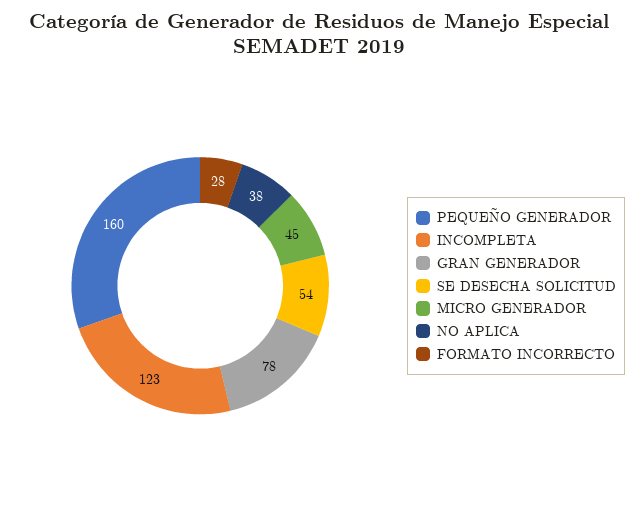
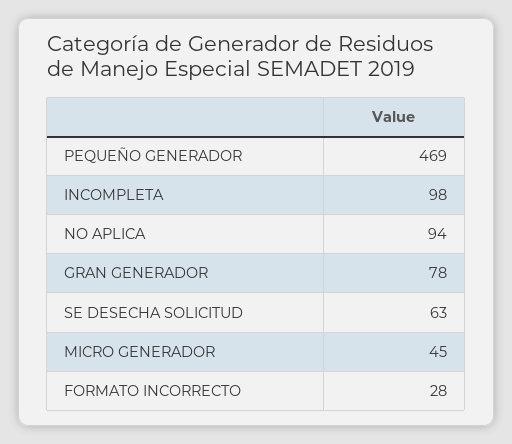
  {
-   "PEQUEÑO GENERADOR": 160,
+   "PEQUEÑO GENERADOR": 469,
-   "INCOMPLETA": 123,
+   "INCOMPLETA": 98,
    "GRAN GENERADOR": 78,
-   "SE DESECHA SOLICITUD": 54,
+   "SE DESECHA SOLICITUD": 63,
    "MICRO GENERADOR": 45,
-   "NO APLICA": 38,
+   "NO APLICA": 94,
    "FORMATO INCORRECTO": 28
  }

